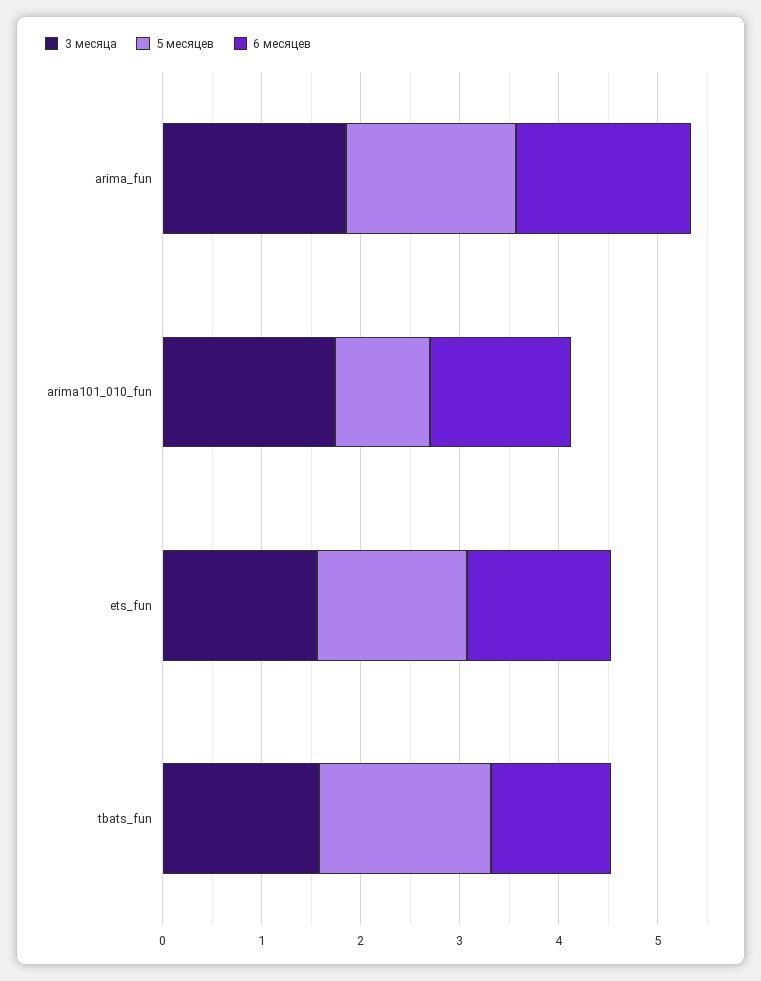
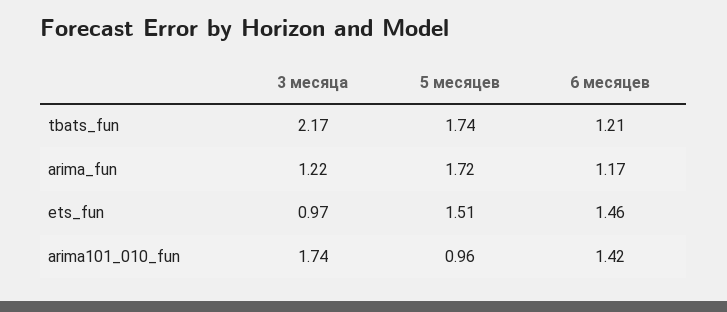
  {
    "3 месяца": {
-     "arima_fun": 1.8,
+     "arima_fun": 1.22,
      "arima101_010_fun": 1.74,
-     "ets_fun": 1.6,
+     "ets_fun": 0.97,
-     "tbats_fun": 1.6
+     "tbats_fun": 2.17
    },
    "5 месяцев": {
      "arima_fun": 1.72,
      "arima101_010_fun": 0.96,
      "ets_fun": 1.51,
      "tbats_fun": 1.74
    },
    "6 месяцев": {
-     "arima_fun": 1.8,
+     "arima_fun": 1.17,
      "arima101_010_fun": 1.42,
      "ets_fun": 1.46,
      "tbats_fun": 1.21
    }
  }

